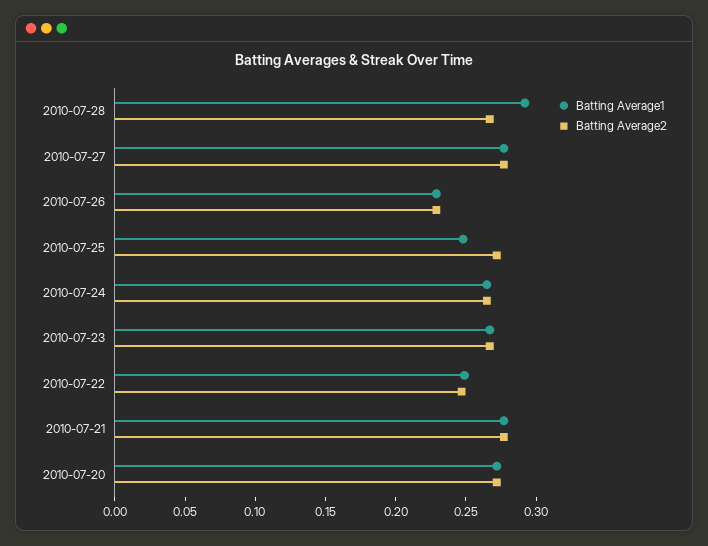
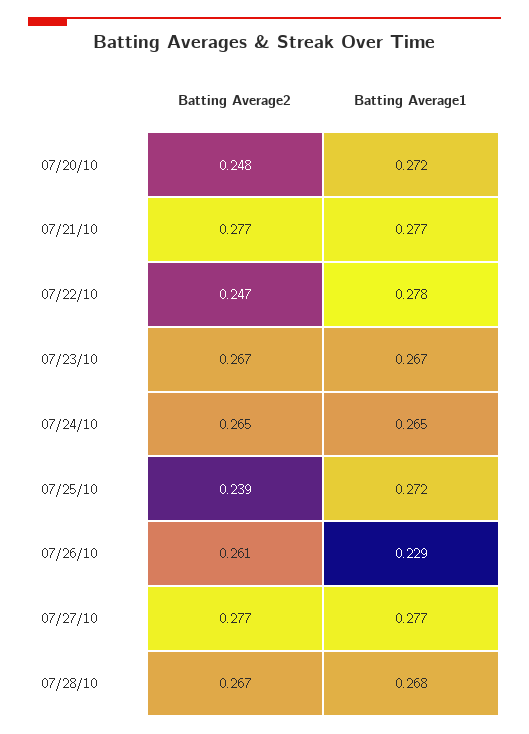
  {
    "Batting Average1": {
-     "2010-07-28": 0.29,
+     "2010-07-28": 0.268,
      "2010-07-27": 0.277,
      "2010-07-26": 0.229,
-     "2010-07-25": 0.25,
+     "2010-07-25": 0.272,
      "2010-07-24": 0.265,
      "2010-07-23": 0.267,
-     "2010-07-22": 0.25,
+     "2010-07-22": 0.278,
      "2010-07-21": 0.277,
      "2010-07-20": 0.272
    },
    "Batting Average2": {
      "2010-07-28": 0.267,
      "2010-07-27": 0.277,
-     "2010-07-26": 0.23,
+     "2010-07-26": 0.261,
-     "2010-07-25": 0.27,
+     "2010-07-25": 0.239,
      "2010-07-24": 0.265,
      "2010-07-23": 0.267,
      "2010-07-22": 0.247,
      "2010-07-21": 0.277,
-     "2010-07-20": 0.27
+     "2010-07-20": 0.248
    }
  }

